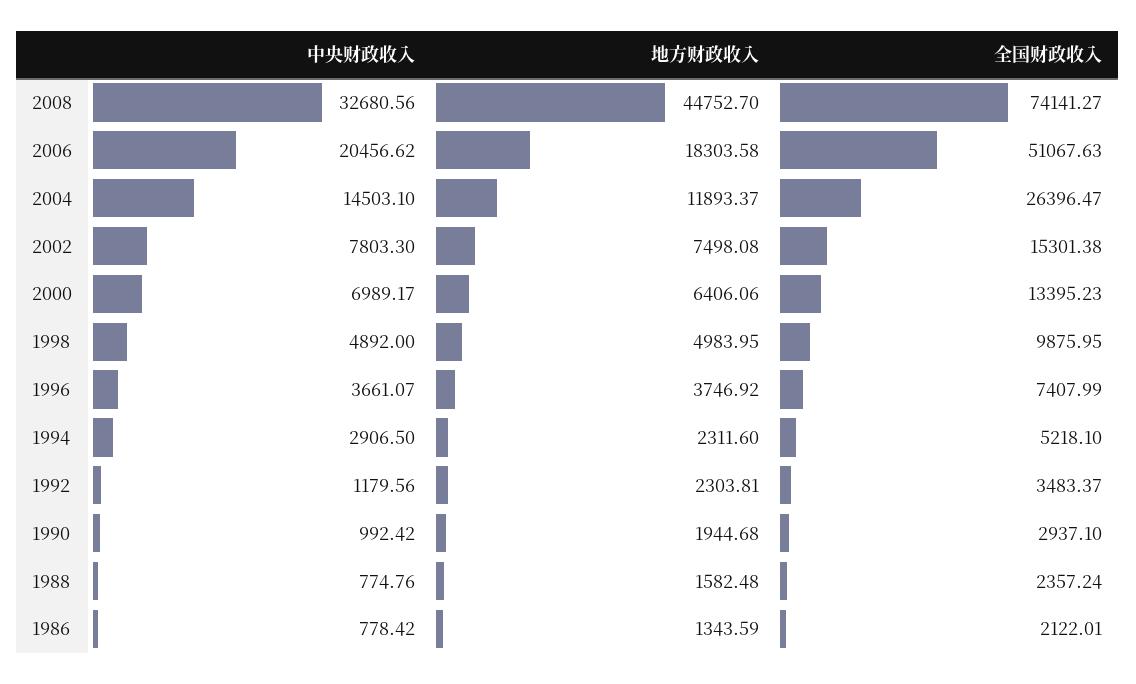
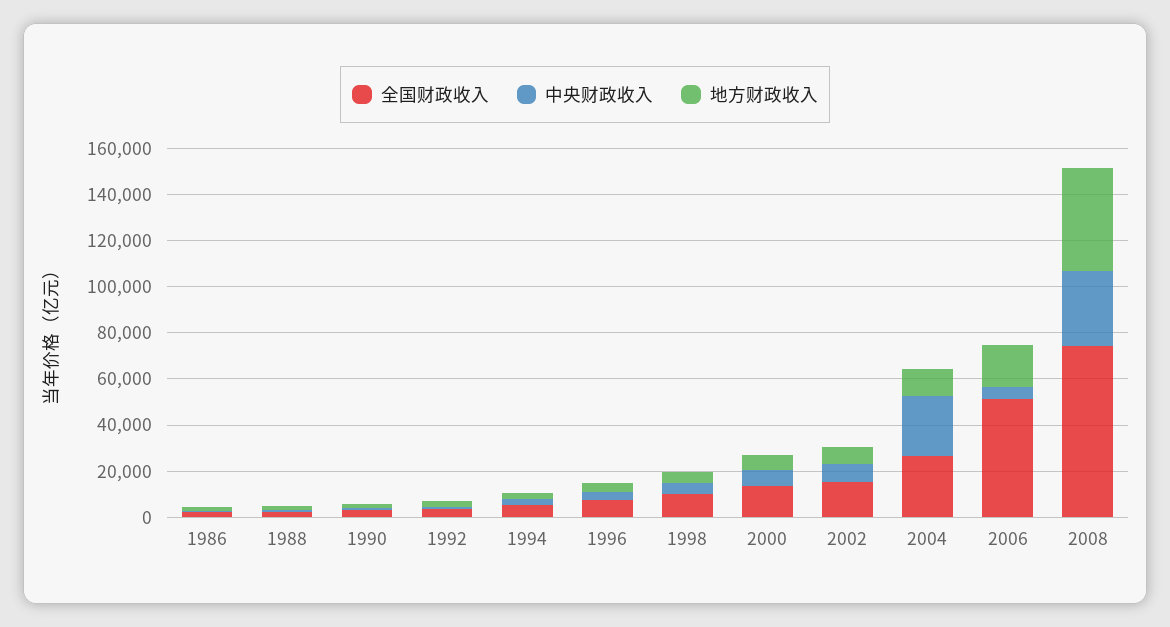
  {
    "中央财政收入": {
      "2008": 32680.56,
-     "2006": 20456.62,
+     "2006": 5000,
-     "2004": 14503.1,
+     "2004": 25000,
      "2002": 7803.3,
      "2000": 6989.17,
      "1998": 4892,
      "1996": 3661.07,
      "1994": 2906.5,
      "1992": 1179.56,
      "1990": 992.42,
      "1988": 774.76,
      "1986": 778.42
    },
    "地方财政收入": {
      "2008": 44752.7,
      "2006": 18303.58,
      "2004": 11893.37,
      "2002": 7498.08,
      "2000": 6406.06,
      "1998": 4983.95,
      "1996": 3746.92,
      "1994": 2311.6,
      "1992": 2303.81,
      "1990": 1944.68,
      "1988": 1582.48,
      "1986": 1343.59
    },
    "全国财政收入": {
      "2008": 74141.27,
      "2006": 51067.63,
      "2004": 26396.47,
      "2002": 15301.38,
      "2000": 13395.23,
      "1998": 9875.95,
      "1996": 7407.99,
      "1994": 5218.1,
      "1992": 3483.37,
      "1990": 2937.1,
      "1988": 2357.24,
      "1986": 2122.01
    }
  }

